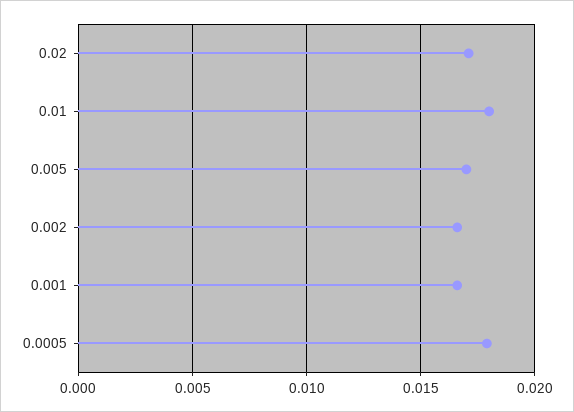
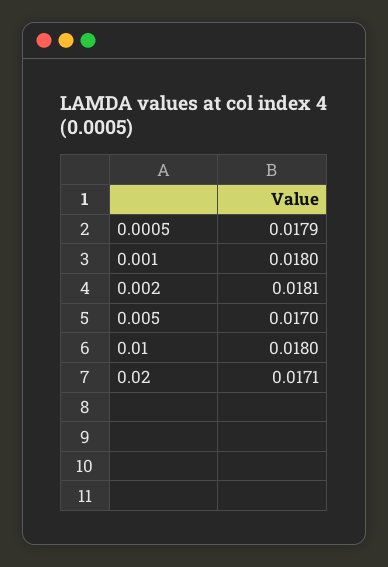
  {
    "0.02": 0.0171,
    "0.01": 0.018,
    "0.005": 0.017,
-   "0.002": 0.0165,
+   "0.002": 0.0181,
-   "0.001": 0.0165,
+   "0.001": 0.018,
    "0.0005": 0.0179
  }

